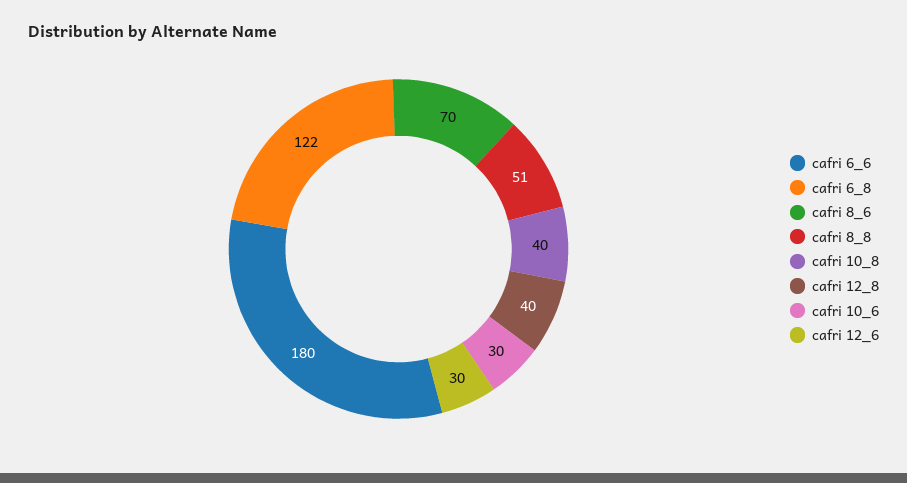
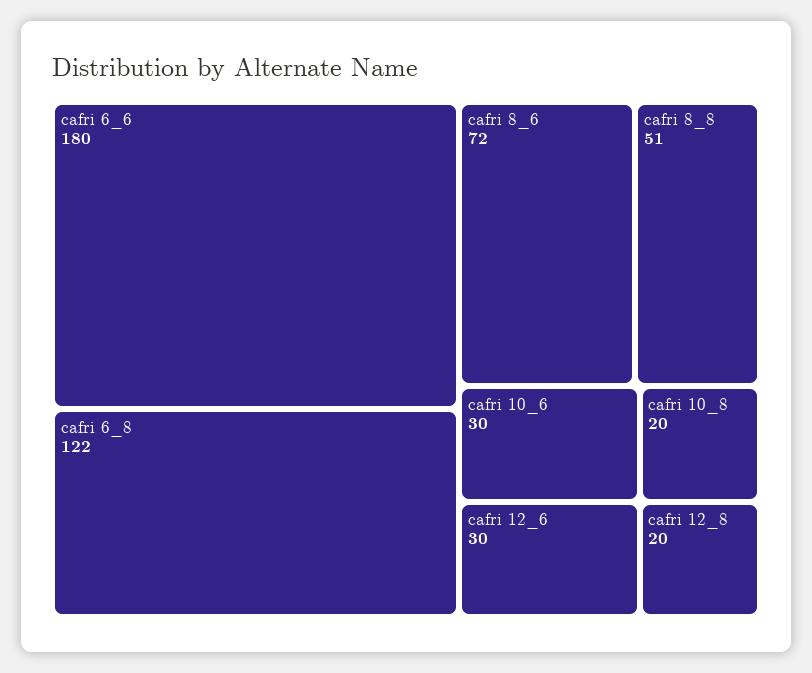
  {
    "cafri 6_6": 180,
    "cafri 6_8": 122,
-   "cafri 8_6": 70,
+   "cafri 8_6": 72,
    "cafri 8_8": 51,
-   "cafri 10_8": 40,
+   "cafri 10_8": 20,
-   "cafri 12_8": 40,
+   "cafri 12_8": 20,
    "cafri 10_6": 30,
    "cafri 12_6": 30
  }

